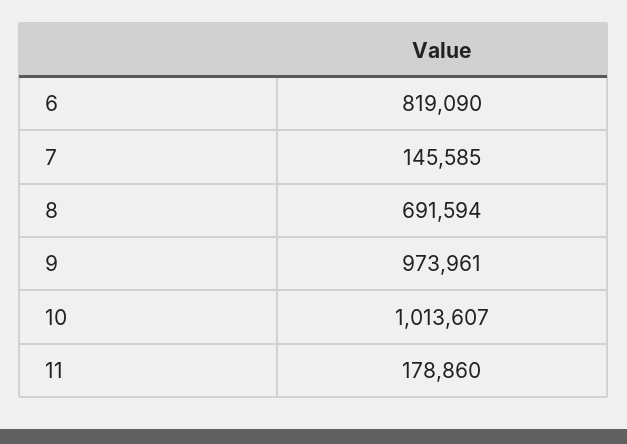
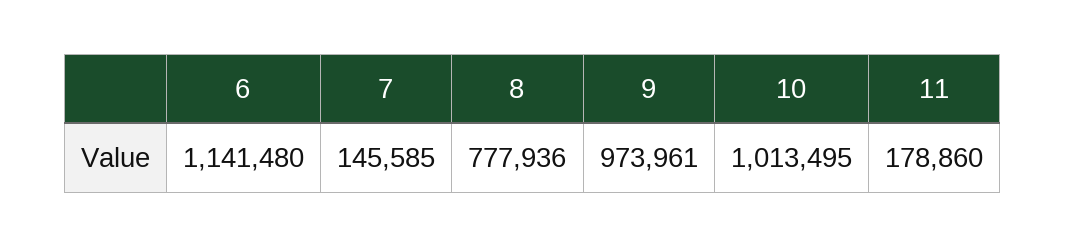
  {
-   "6": 819090,
+   "6": 1141480,
    "7": 145585,
-   "8": 691594,
+   "8": 777936,
    "9": 973961,
-   "10": 1013607,
+   "10": 1013495,
    "11": 178860
  }

